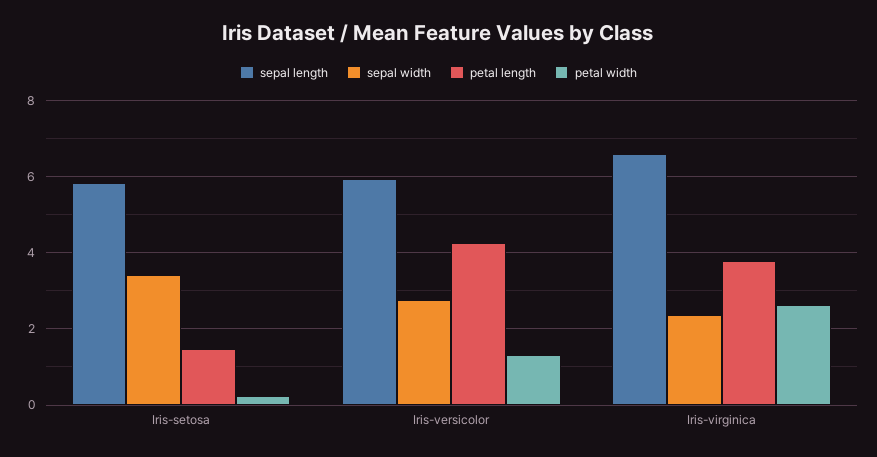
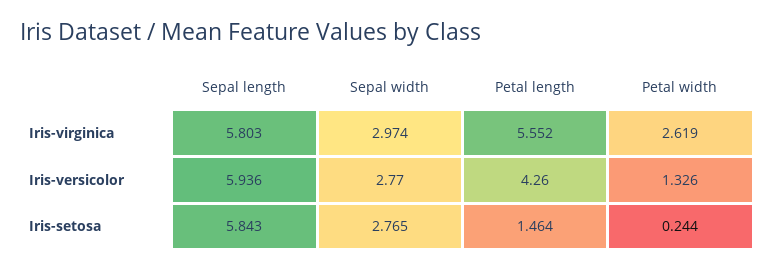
  {
    "sepal length": {
      "Iris-setosa": 5.843,
      "Iris-versicolor": 5.936,
-     "Iris-virginica": 6.6
+     "Iris-virginica": 5.803
    },
    "sepal width": {
-     "Iris-setosa": 3.4,
+     "Iris-setosa": 2.765,
      "Iris-versicolor": 2.77,
-     "Iris-virginica": 2.4
+     "Iris-virginica": 2.974
    },
    "petal length": {
      "Iris-setosa": 1.464,
      "Iris-versicolor": 4.26,
-     "Iris-virginica": 3.8
+     "Iris-virginica": 5.552
    },
    "petal width": {
      "Iris-setosa": 0.244,
      "Iris-versicolor": 1.326,
      "Iris-virginica": 2.619
    }
  }

